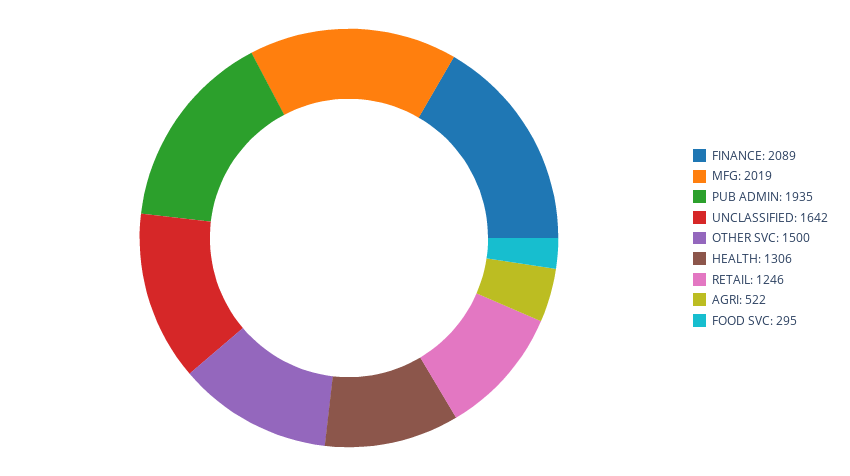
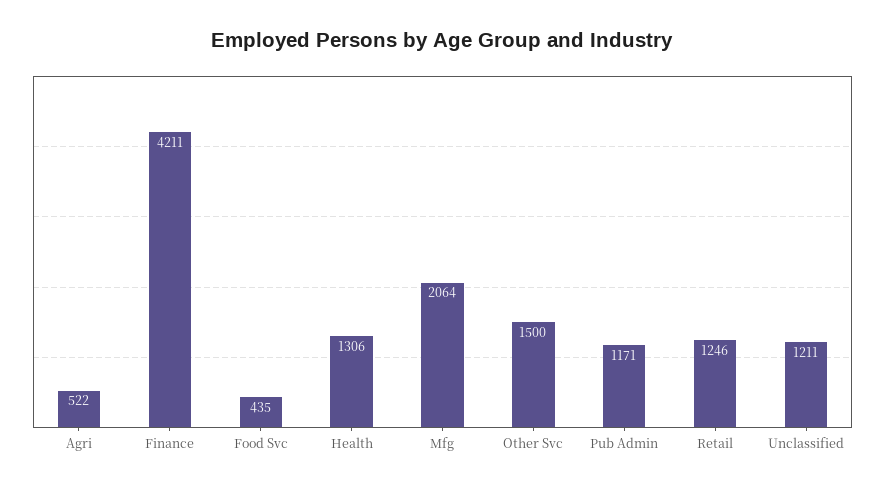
  {
-   "FINANCE": 2089,
+   "FINANCE": 4211,
-   "MFG": 2019,
+   "MFG": 2064,
-   "PUB ADMIN": 1935,
+   "PUB ADMIN": 1171,
-   "UNCLASSIFIED": 1642,
+   "UNCLASSIFIED": 1211,
    "OTHER SVC": 1500,
    "HEALTH": 1306,
    "RETAIL": 1246,
    "AGRI": 522,
-   "FOOD SVC": 295
+   "FOOD SVC": 435
  }

